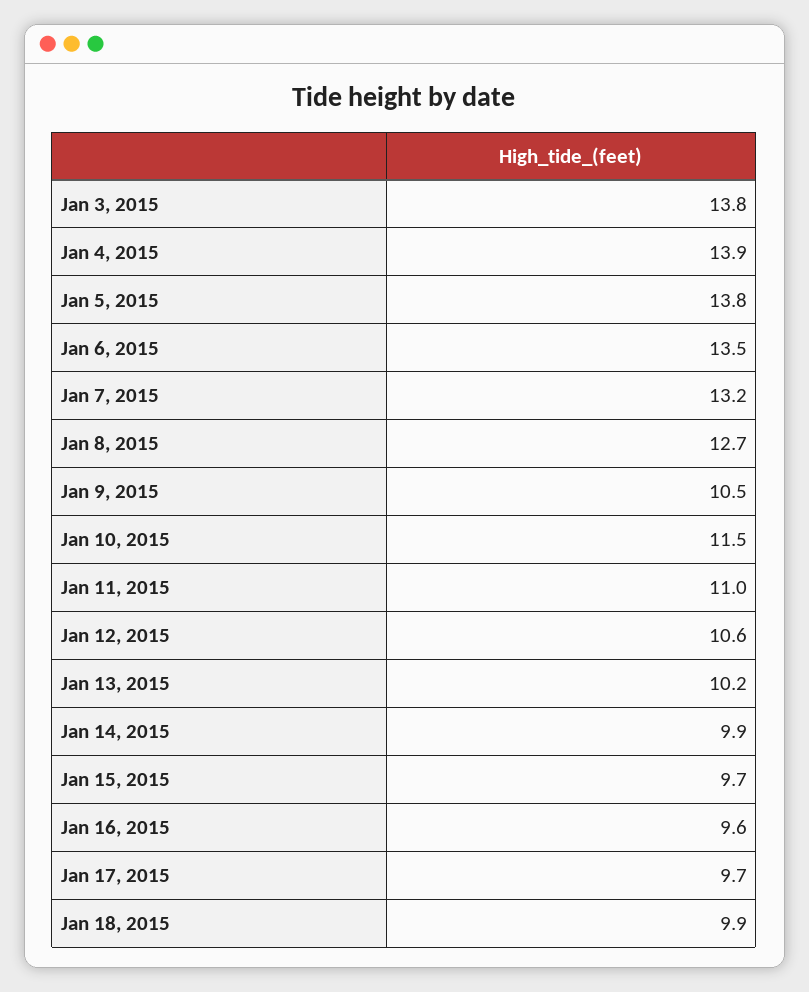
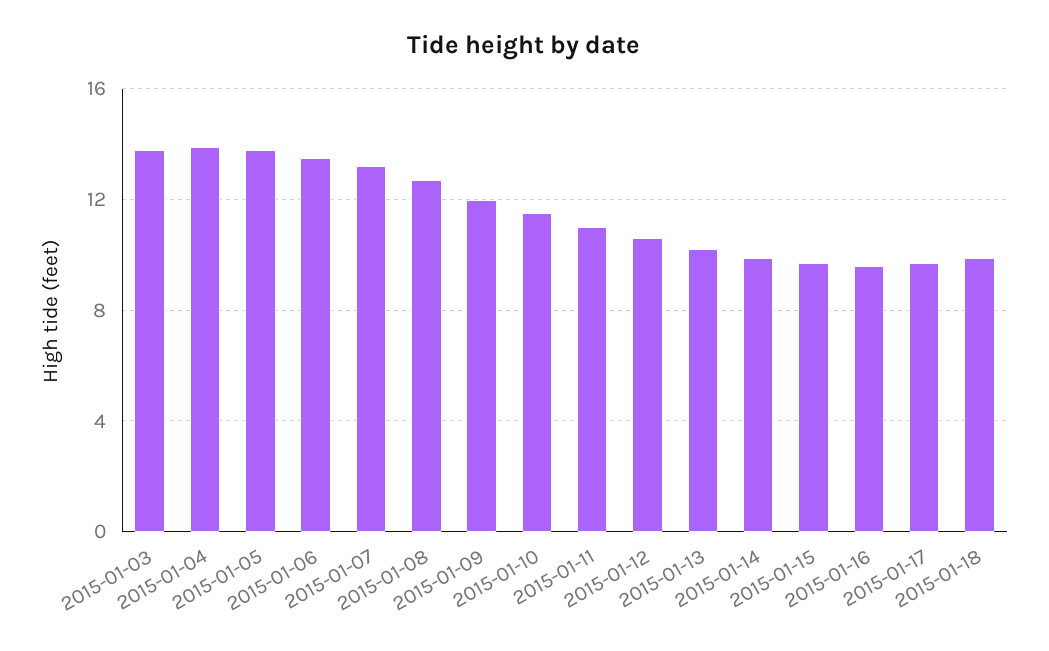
  {
    "Jan 3, 2015": 13.8,
    "Jan 4, 2015": 13.9,
    "Jan 5, 2015": 13.8,
    "Jan 6, 2015": 13.5,
    "Jan 7, 2015": 13.2,
    "Jan 8, 2015": 12.7,
-   "Jan 9, 2015": 10.5,
+   "Jan 9, 2015": 12,
    "Jan 10, 2015": 11.5,
    "Jan 11, 2015": 11,
    "Jan 12, 2015": 10.6,
    "Jan 13, 2015": 10.2,
    "Jan 14, 2015": 9.9,
    "Jan 15, 2015": 9.7,
    "Jan 16, 2015": 9.6,
    "Jan 17, 2015": 9.7,
    "Jan 18, 2015": 9.9
  }

